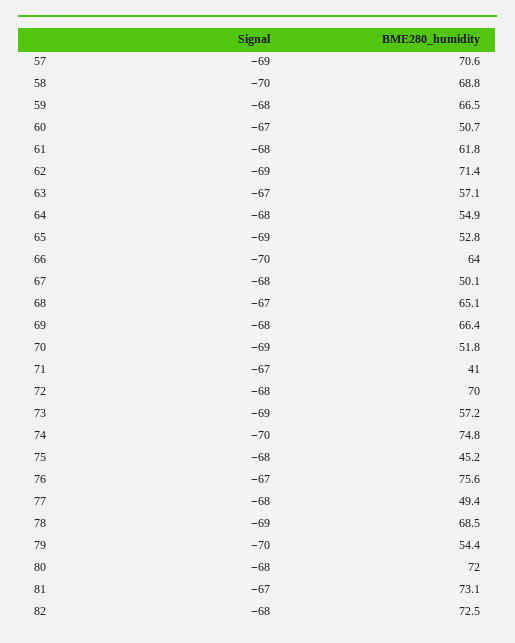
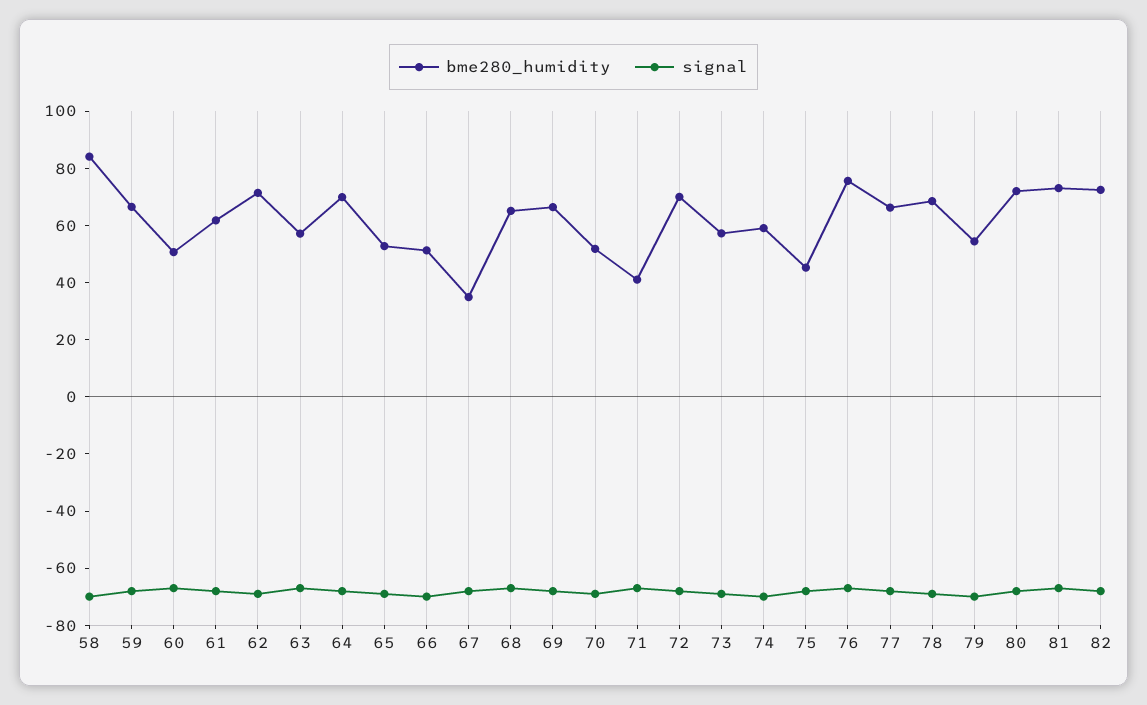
  {
    "Signal": {
-     "57": -69,
      "58": -70,
      "59": -68,
      "60": -67,
      "61": -68,
      "62": -69,
      "63": -67,
      "64": -68,
      "65": -69,
      "66": -70,
      "67": -68,
      "68": -67,
      "69": -68,
      "70": -69,
      "71": -67,
      "72": -68,
      "73": -69,
      "74": -70,
      "75": -68,
      "76": -67,
      "77": -68,
      "78": -69,
      "79": -70,
      "80": -68,
      "81": -67,
      "82": -68
    },
    "BME280_humidity": {
-     "57": 70.6,
-     "58": 68.8,
+     "58": 85,
      "59": 66.5,
      "60": 50.7,
      "61": 61.8,
      "62": 71.4,
      "63": 57.1,
-     "64": 54.9,
+     "64": 70,
      "65": 52.8,
-     "66": 64,
+     "66": 50,
-     "67": 50.1,
+     "67": 35,
      "68": 65.1,
      "69": 66.4,
      "70": 51.8,
      "71": 41,
      "72": 70,
      "73": 57.2,
-     "74": 74.8,
+     "74": 60,
      "75": 45.2,
      "76": 75.6,
-     "77": 49.4,
+     "77": 65,
      "78": 68.5,
      "79": 54.4,
      "80": 72,
      "81": 73.1,
      "82": 72.5
    }
  }

